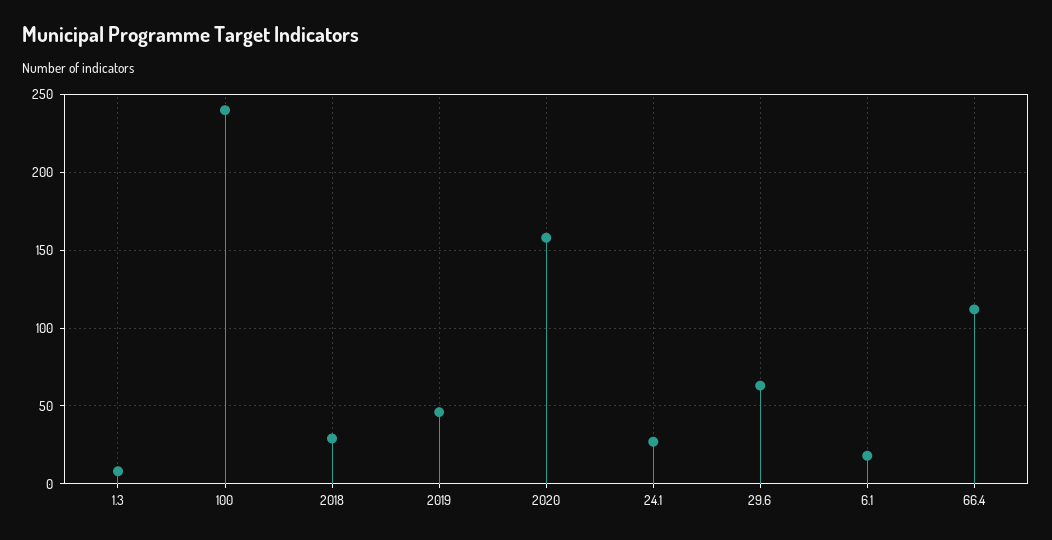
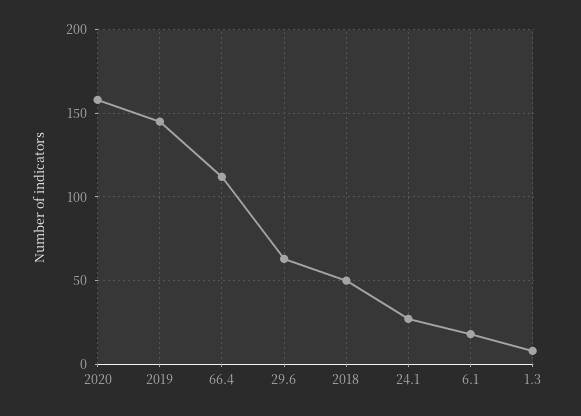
  {
    "1.3": 10,
-   "100": 240,
-   "2018": 30,
+   "2018": 50,
-   "2019": 45,
+   "2019": 145,
    "2020": 160,
    "24.1": 25,
    "29.6": 65,
    "6.1": 20,
    "66.4": 110
  }

